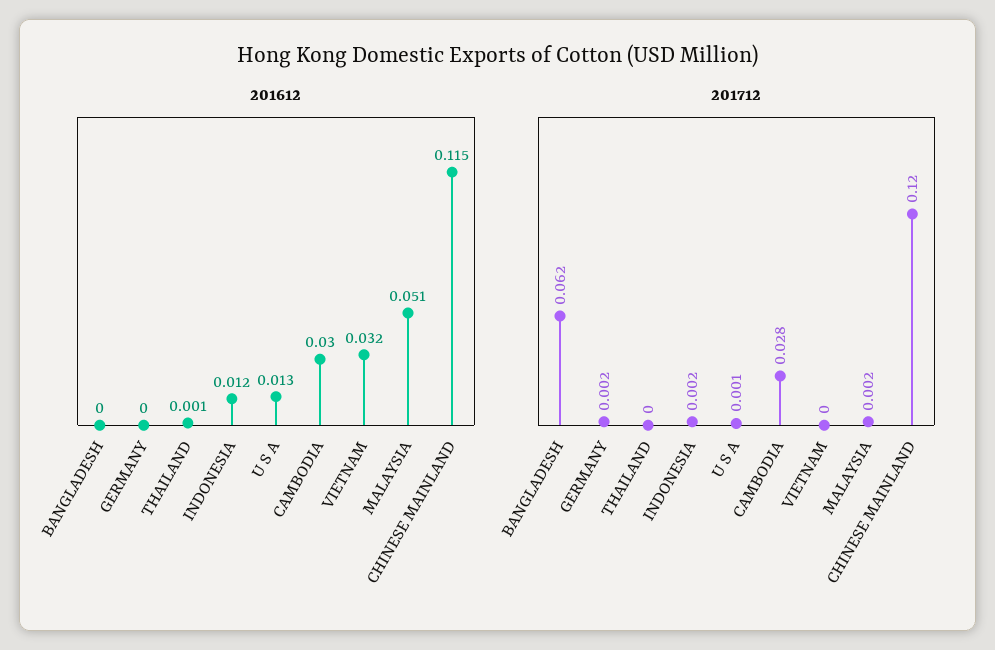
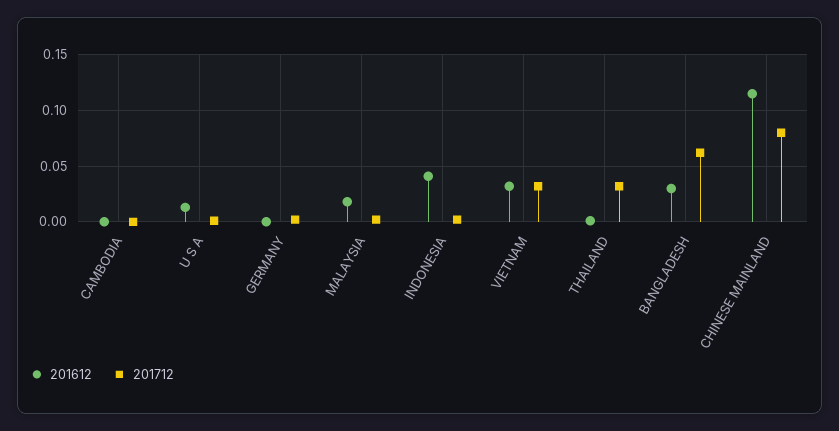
  {
    "201612": {
-     "BANGLADESH": 0,
+     "BANGLADESH": 0.03,
      "GERMANY": 0,
      "THAILAND": 0.001,
-     "INDONESIA": 0.012,
+     "INDONESIA": 0.04,
      "U S A": 0.013,
-     "CAMBODIA": 0.03,
+     "CAMBODIA": 0,
      "VIETNAM": 0.032,
-     "MALAYSIA": 0.051,
+     "MALAYSIA": 0.02,
      "CHINESE MAINLAND": 0.115
    },
    "201712": {
      "BANGLADESH": 0.062,
      "GERMANY": 0.002,
-     "THAILAND": 0,
+     "THAILAND": 0.03,
      "INDONESIA": 0.002,
      "U S A": 0.001,
-     "CAMBODIA": 0.028,
+     "CAMBODIA": 0,
-     "VIETNAM": 0,
+     "VIETNAM": 0.03,
      "MALAYSIA": 0.002,
-     "CHINESE MAINLAND": 0.12
+     "CHINESE MAINLAND": 0.08
    }
  }

